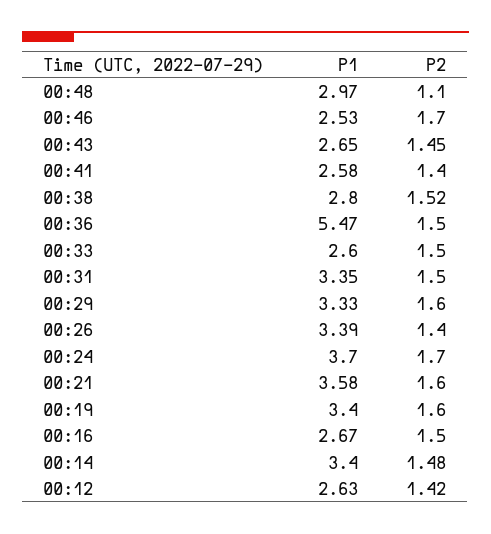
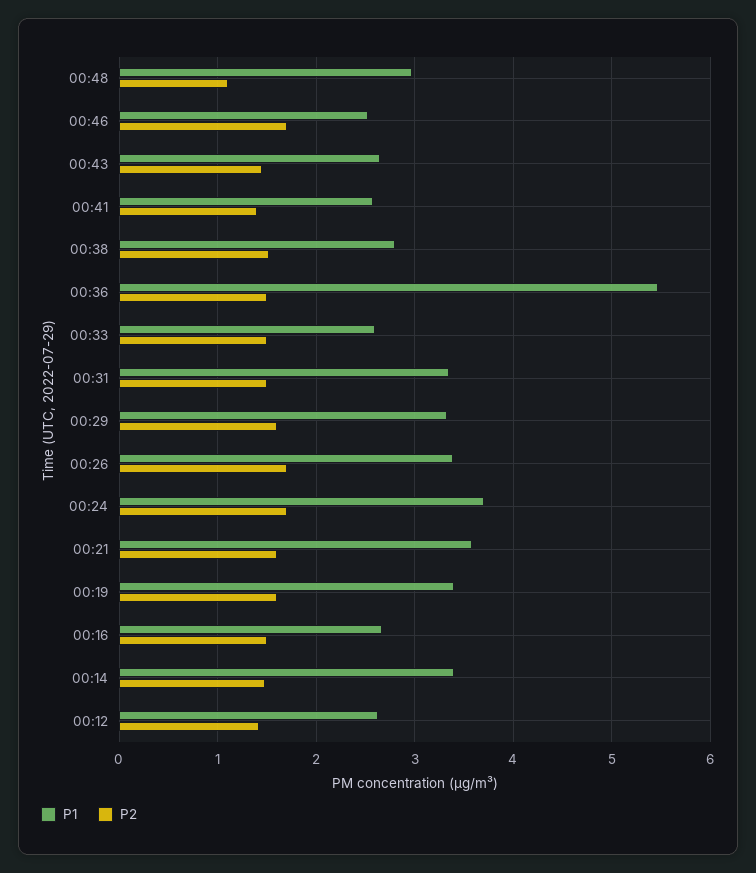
  {
    "P1": {
      "00:48": 2.97,
      "00:46": 2.53,
      "00:43": 2.65,
      "00:41": 2.58,
      "00:38": 2.8,
      "00:36": 5.47,
      "00:33": 2.6,
      "00:31": 3.35,
      "00:29": 3.33,
      "00:26": 3.39,
      "00:24": 3.7,
      "00:21": 3.58,
      "00:19": 3.4,
      "00:16": 2.67,
      "00:14": 3.4,
      "00:12": 2.63
    },
    "P2": {
      "00:48": 1.1,
      "00:46": 1.7,
      "00:43": 1.45,
      "00:41": 1.4,
      "00:38": 1.52,
      "00:36": 1.5,
      "00:33": 1.5,
      "00:31": 1.5,
      "00:29": 1.6,
-     "00:26": 1.4,
+     "00:26": 1.7,
      "00:24": 1.7,
      "00:21": 1.6,
      "00:19": 1.6,
      "00:16": 1.5,
      "00:14": 1.48,
      "00:12": 1.42
    }
  }

